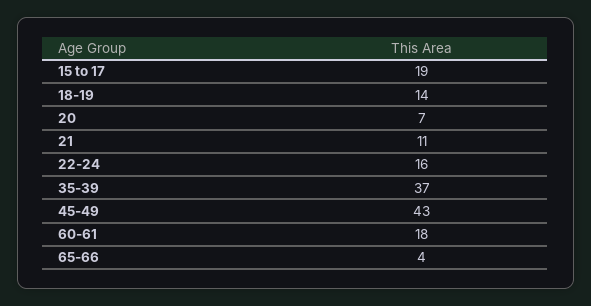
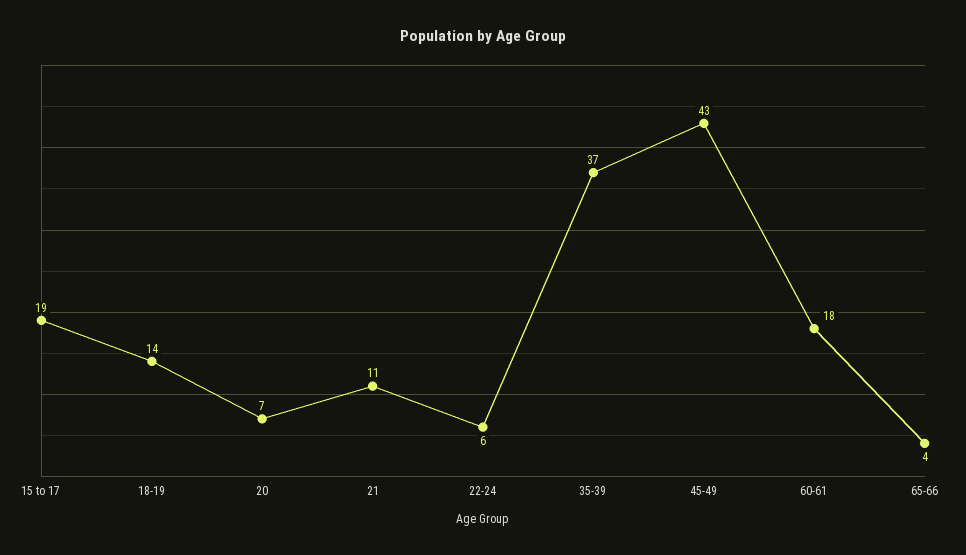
  {
    "15 to 17": 19,
    "18-19": 14,
    "20": 7,
    "21": 11,
-   "22-24": 16,
+   "22-24": 6,
    "35-39": 37,
    "45-49": 43,
    "60-61": 18,
    "65-66": 4
  }

